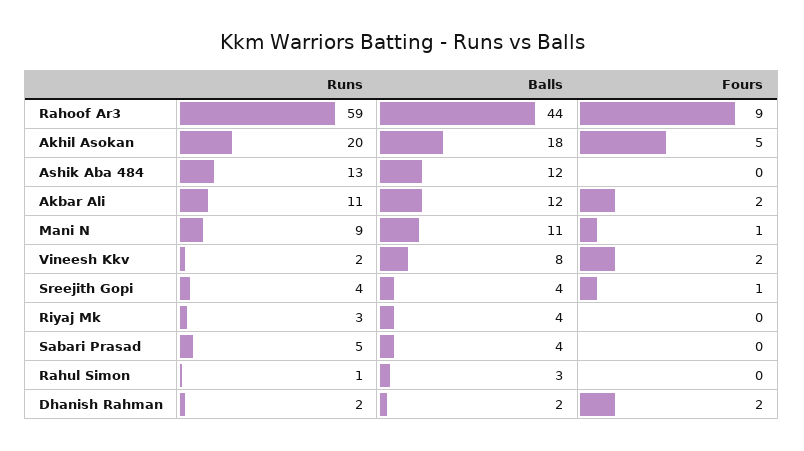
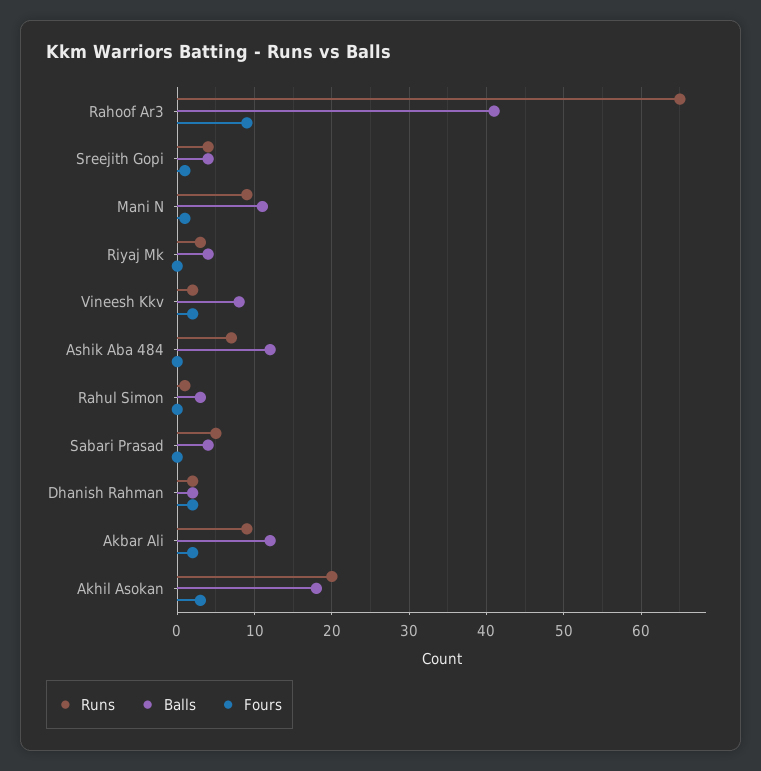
  {
    "Runs": {
-     "Rahoof Ar3": 59,
+     "Rahoof Ar3": 65,
      "Akhil Asokan": 20,
-     "Ashik Aba 484": 13,
+     "Ashik Aba 484": 7,
-     "Akbar Ali": 11,
+     "Akbar Ali": 9,
      "Mani N": 9,
      "Vineesh Kkv": 2,
      "Sreejith Gopi": 4,
      "Riyaj Mk": 3,
      "Sabari Prasad": 5,
      "Rahul Simon": 1,
      "Dhanish Rahman": 2
    },
    "Balls": {
-     "Rahoof Ar3": 44,
+     "Rahoof Ar3": 41,
      "Akhil Asokan": 18,
      "Ashik Aba 484": 12,
      "Akbar Ali": 12,
      "Mani N": 11,
      "Vineesh Kkv": 8,
      "Sreejith Gopi": 4,
      "Riyaj Mk": 4,
      "Sabari Prasad": 4,
      "Rahul Simon": 3,
      "Dhanish Rahman": 2
    },
    "Fours": {
      "Rahoof Ar3": 9,
-     "Akhil Asokan": 5,
+     "Akhil Asokan": 3,
      "Ashik Aba 484": 0,
      "Akbar Ali": 2,
      "Mani N": 1,
      "Vineesh Kkv": 2,
      "Sreejith Gopi": 1,
      "Riyaj Mk": 0,
      "Sabari Prasad": 0,
      "Rahul Simon": 0,
      "Dhanish Rahman": 2
    }
  }

